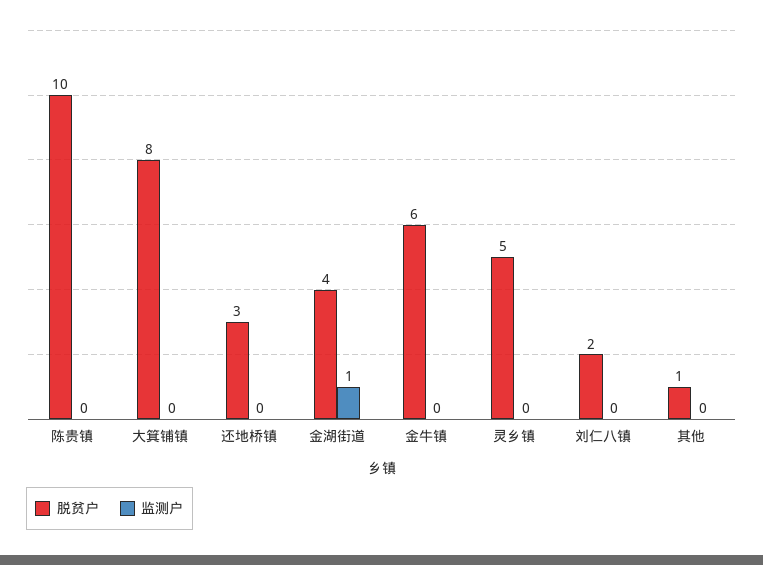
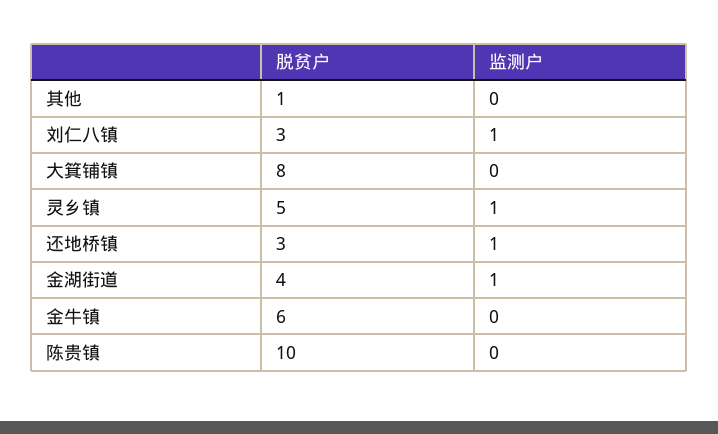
  {
    "脱贫户": {
      "陈贵镇": 10,
      "大箕铺镇": 8,
      "还地桥镇": 3,
      "金湖街道": 4,
      "金牛镇": 6,
      "灵乡镇": 5,
-     "刘仁八镇": 2,
+     "刘仁八镇": 3,
      "其他": 1
    },
    "监测户": {
      "陈贵镇": 0,
      "大箕铺镇": 0,
-     "还地桥镇": 0,
+     "还地桥镇": 1,
      "金湖街道": 1,
      "金牛镇": 0,
-     "灵乡镇": 0,
+     "灵乡镇": 1,
-     "刘仁八镇": 0,
+     "刘仁八镇": 1,
      "其他": 0
    }
  }

